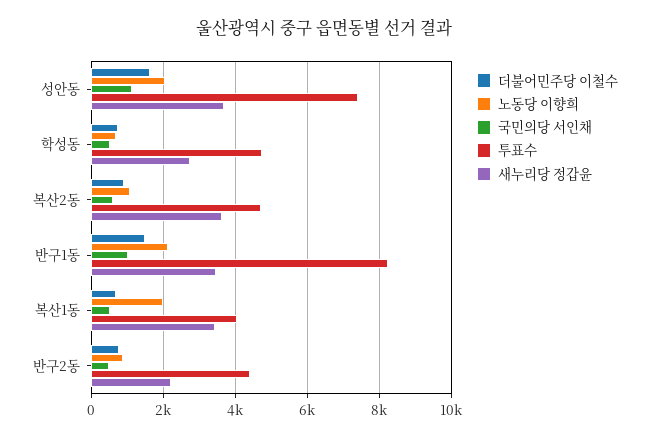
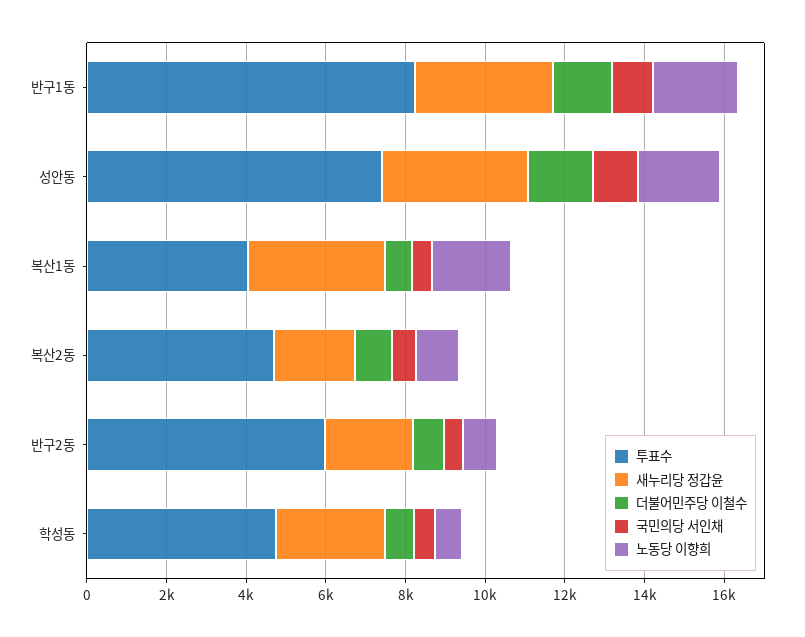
  {
    "더불어민주당 이철수": {
      "성안동": 1600,
      "학성동": 800,
      "복산2동": 1000,
      "반구1동": 1400,
      "복산1동": 600,
      "반구2동": 800
    },
    "노동당 이향희": {
      "성안동": 2000,
      "학성동": 600,
      "복산2동": 1000,
      "반구1동": 2200,
      "복산1동": 2000,
      "반구2동": 800
    },
    "국민의당 서인채": {
      "성안동": 1200,
      "학성동": 600,
      "복산2동": 600,
      "반구1동": 1000,
      "복산1동": 600,
      "반구2동": 400
    },
    "투표수": {
      "성안동": 7400,
      "학성동": 4800,
      "복산2동": 4800,
      "반구1동": 8200,
      "복산1동": 4000,
-     "반구2동": 4400
+     "반구2동": 6000
    },
    "새누리당 정갑윤": {
      "성안동": 3600,
      "학성동": 2800,
-     "복산2동": 3600,
+     "복산2동": 2000,
      "반구1동": 3400,
      "복산1동": 3400,
      "반구2동": 2200
    }
  }

